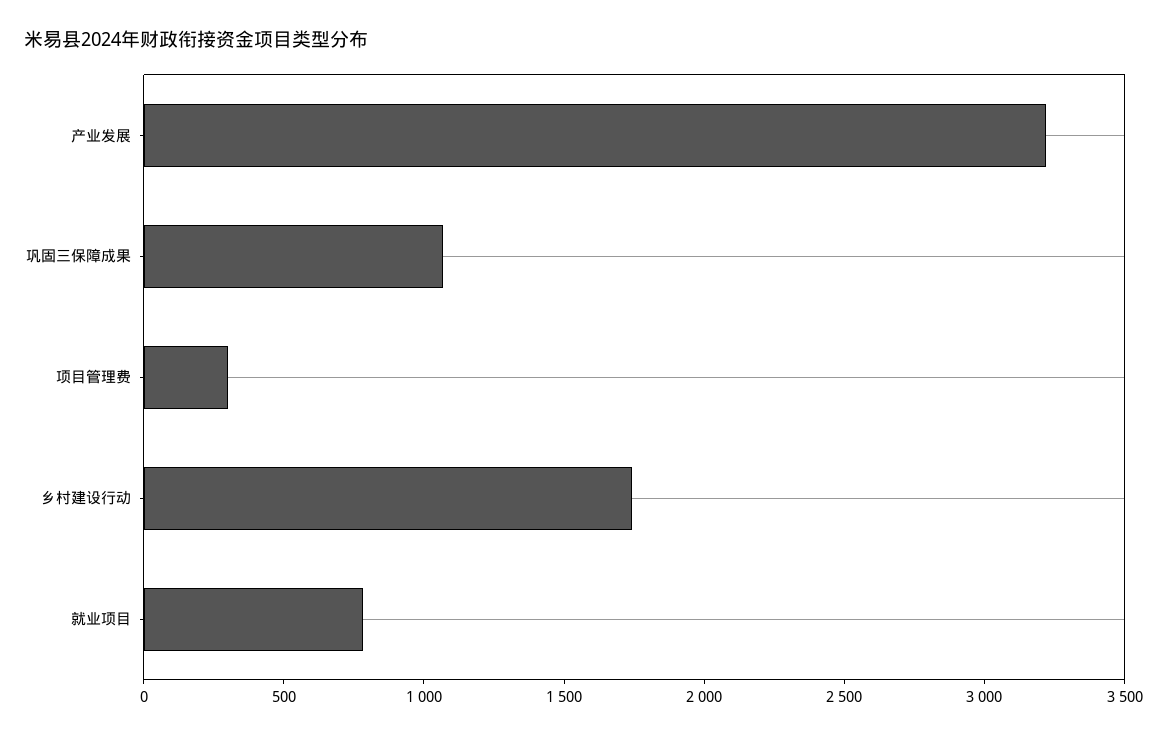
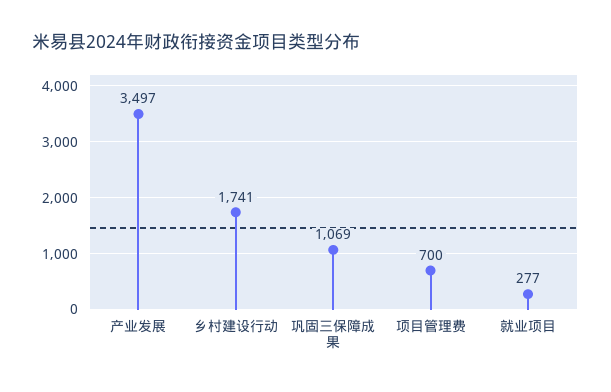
  {
-   "产业发展": 3200,
+   "产业发展": 3497,
    "巩固三保障成果": 1069,
-   "项目管理费": 300,
+   "项目管理费": 700,
    "乡村建设行动": 1741,
-   "就业项目": 800
+   "就业项目": 277
  }

